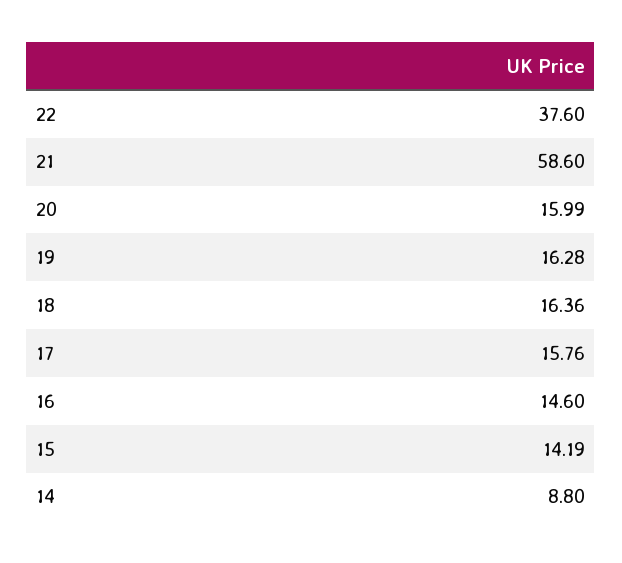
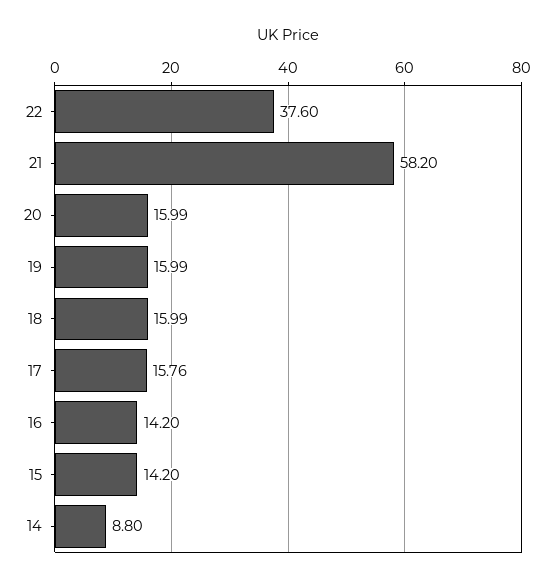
  {
    "22": 37.6,
-   "21": 58.6,
+   "21": 58.2,
    "20": 15.99,
-   "19": 16.28,
+   "19": 15.99,
-   "18": 16.36,
+   "18": 15.99,
    "17": 15.76,
-   "16": 14.6,
+   "16": 14.2,
-   "15": 14.19,
+   "15": 14.2,
    "14": 8.8
  }

